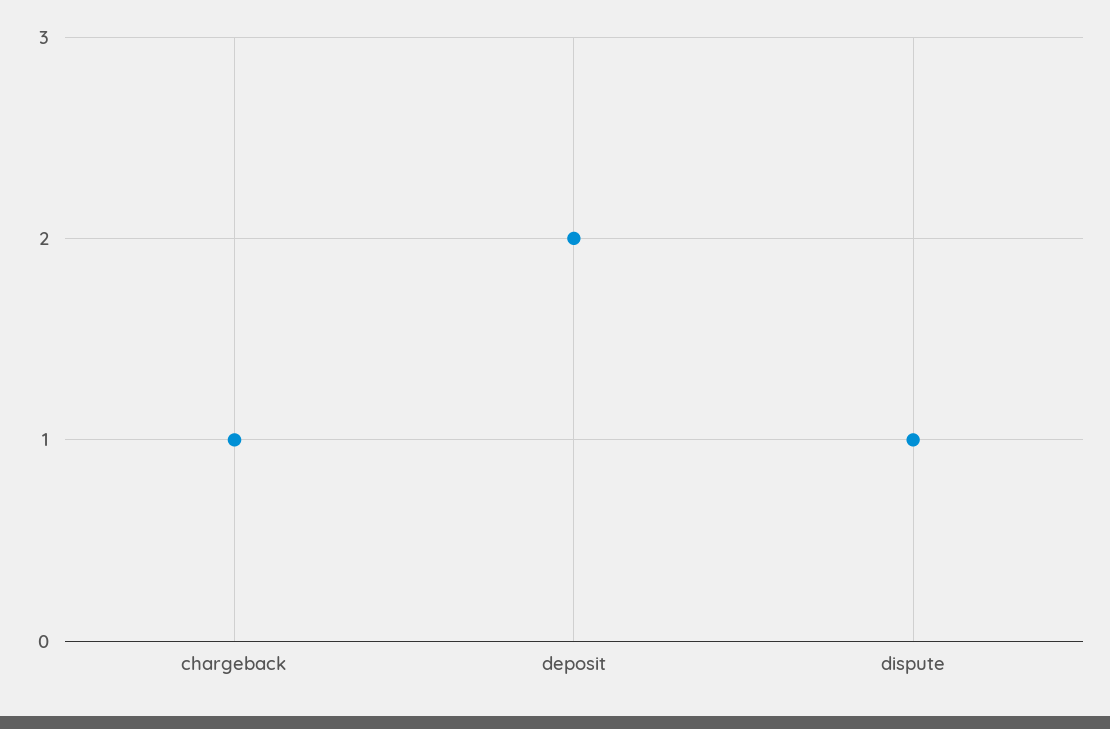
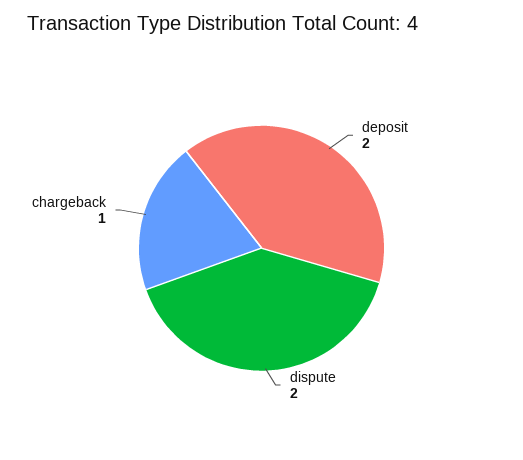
  {
    "chargeback": 1,
    "deposit": 2,
-   "dispute": 1
+   "dispute": 2
  }

